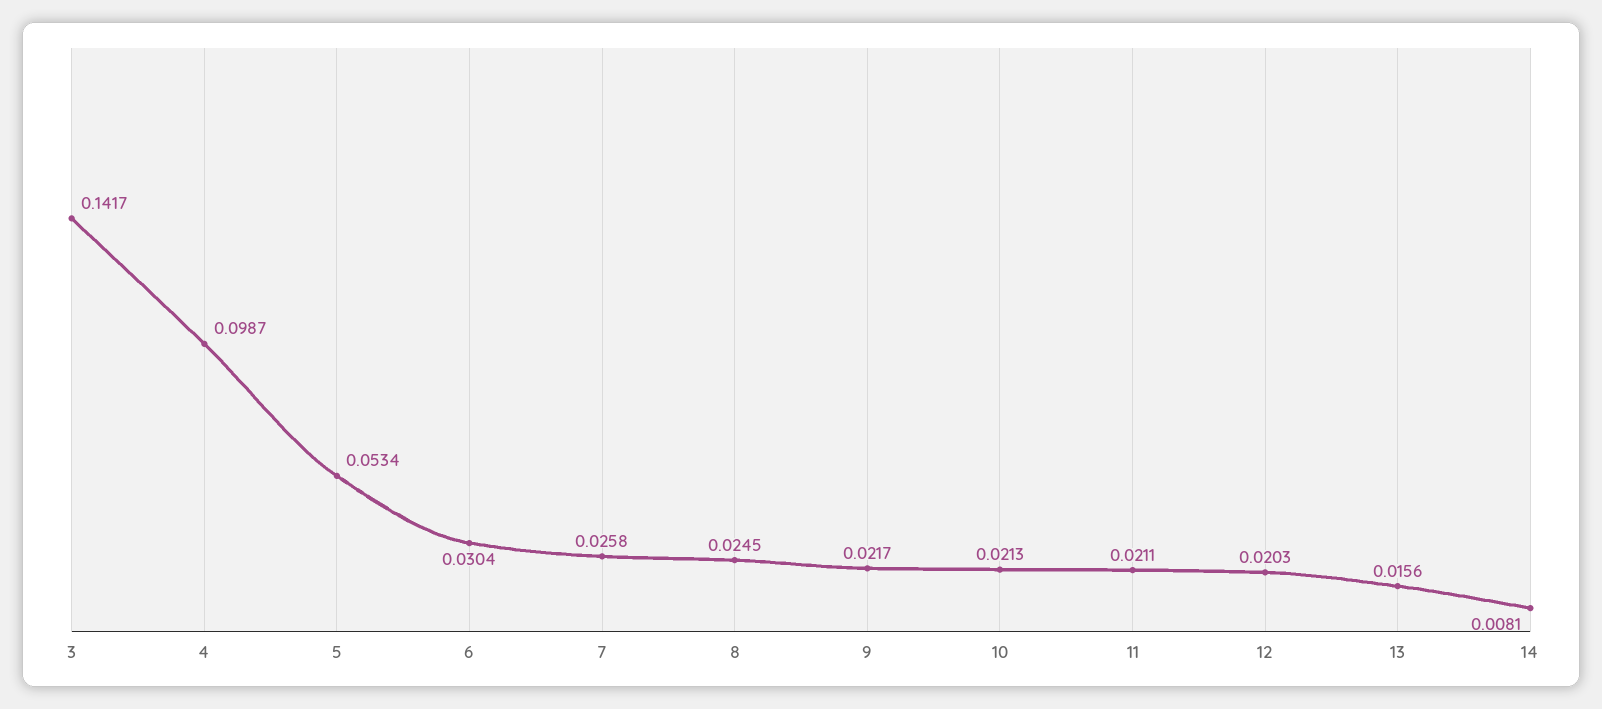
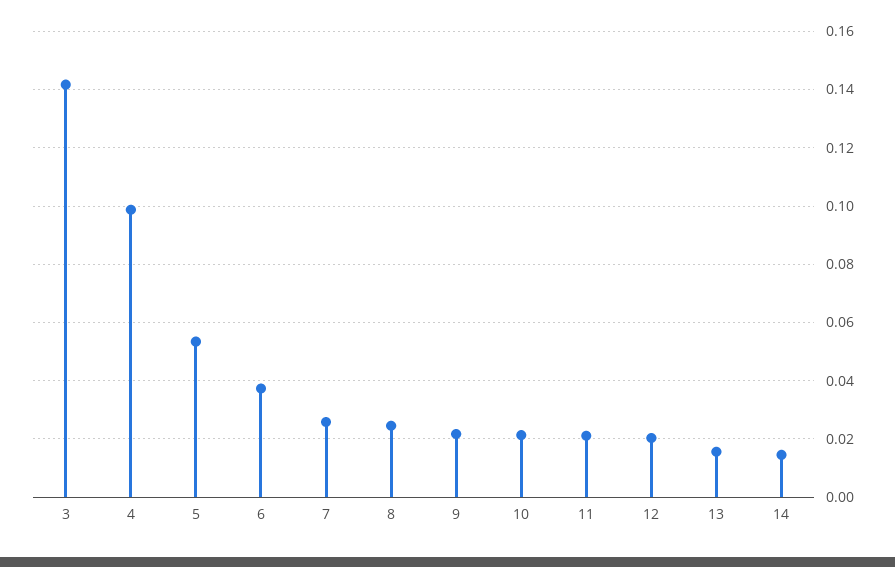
  {
    "3": 0.1417,
    "4": 0.0987,
    "5": 0.0534,
-   "6": 0.0304,
+   "6": 0.0375,
    "7": 0.0258,
    "8": 0.0245,
    "9": 0.0217,
    "10": 0.0213,
    "11": 0.0211,
    "12": 0.0203,
    "13": 0.0156,
-   "14": 0.0081
+   "14": 0.015
  }

